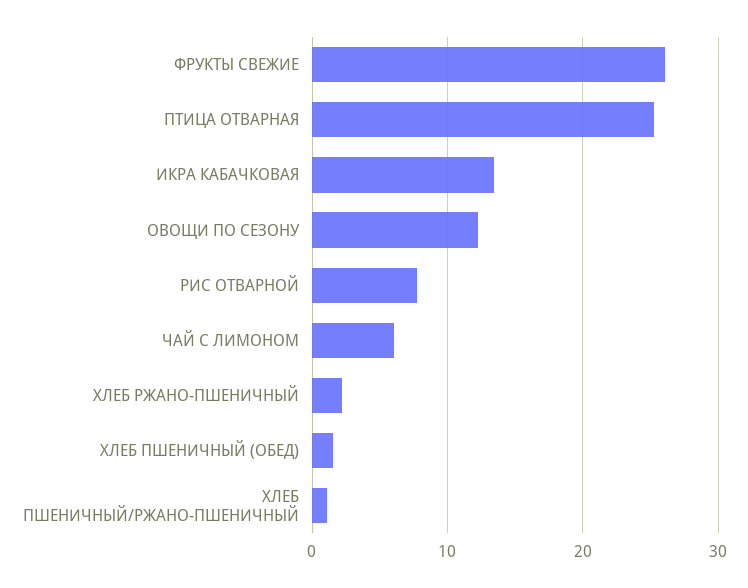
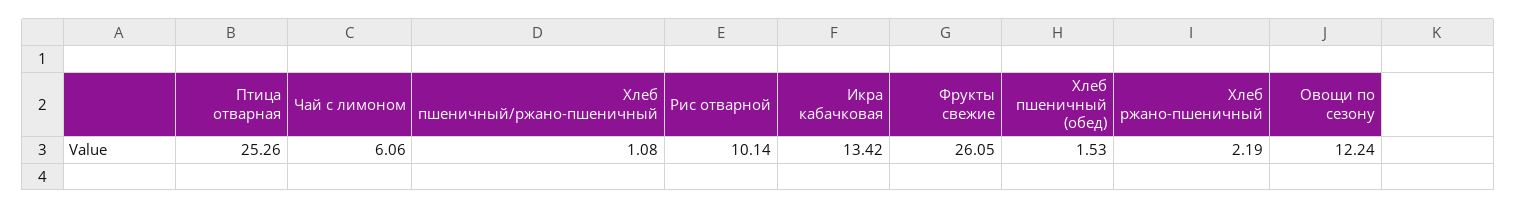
  {
    "ФРУКТЫ СВЕЖИЕ": 26.05,
    "ПТИЦА ОТВАРНАЯ": 25.26,
    "ИКРА КАБАЧКОВАЯ": 13.42,
    "ОВОЩИ ПО СЕЗОНУ": 12.24,
-   "РИС ОТВАРНОЙ": 8,
+   "РИС ОТВАРНОЙ": 10.14,
    "ЧАЙ С ЛИМОНОМ": 6.06,
    "ХЛЕБ РЖАНО-ПШЕНИЧНЫЙ": 2.19,
    "ХЛЕБ ПШЕНИЧНЫЙ (ОБЕД)": 1.53,
    "ХЛЕБ ПШЕНИЧНЫЙ/РЖАНО-ПШЕНИЧНЫЙ": 1.08
  }

